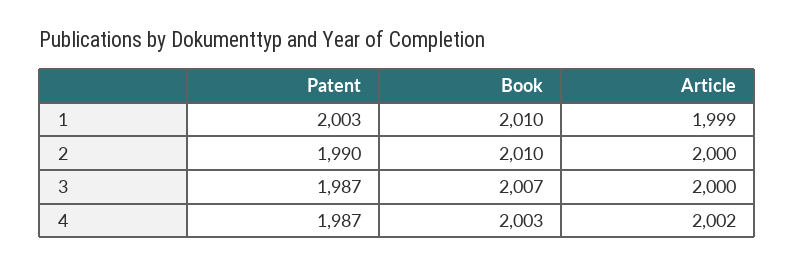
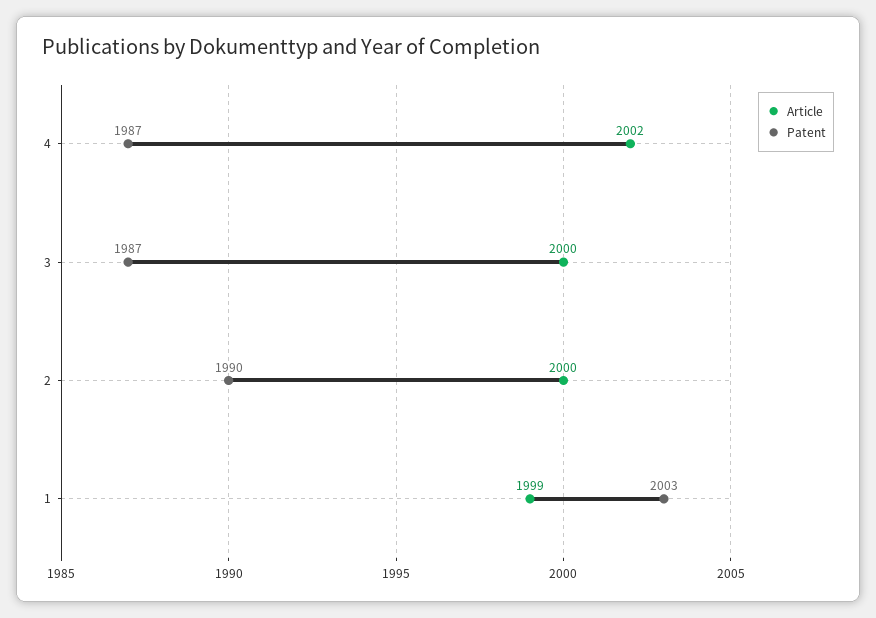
  {
    "Patent": {
      "1": 2003,
      "2": 1990,
      "3": 1987,
      "4": 1987
    },
-   "Book": {
-     "1": 2010,
-     "2": 2010,
-     "3": 2007,
-     "4": 2003
-   },
    "Article": {
      "1": 1999,
      "2": 2000,
      "3": 2000,
      "4": 2002
    }
  }

